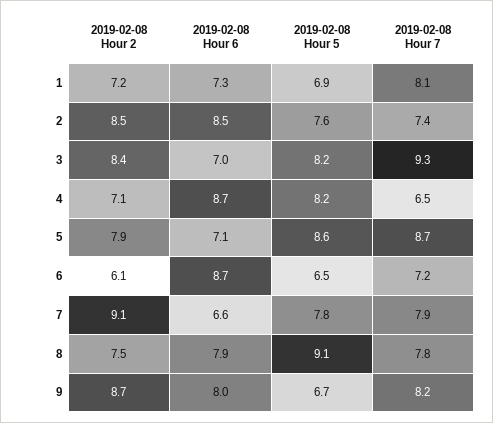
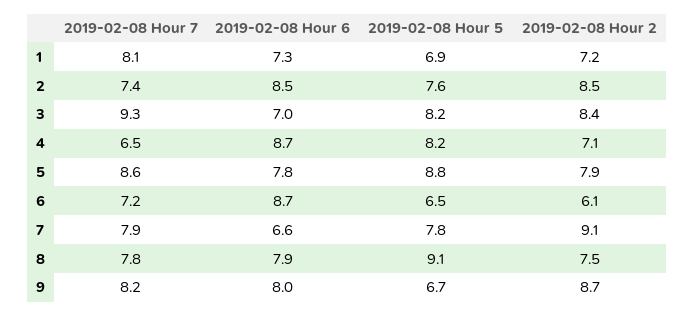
  {
    "2019-02-08 Hour 2": {
      "1": 7.2,
      "2": 8.5,
      "3": 8.4,
      "4": 7.1,
      "5": 7.9,
      "6": 6.1,
      "7": 9.1,
      "8": 7.5,
      "9": 8.7
    },
    "2019-02-08 Hour 6": {
      "1": 7.3,
      "2": 8.5,
      "3": 7,
      "4": 8.7,
-     "5": 7.1,
+     "5": 7.8,
      "6": 8.7,
      "7": 6.6,
      "8": 7.9,
      "9": 8
    },
    "2019-02-08 Hour 5": {
      "1": 6.9,
      "2": 7.6,
      "3": 8.2,
      "4": 8.2,
-     "5": 8.6,
+     "5": 8.8,
      "6": 6.5,
      "7": 7.8,
      "8": 9.1,
      "9": 6.7
    },
    "2019-02-08 Hour 7": {
      "1": 8.1,
      "2": 7.4,
      "3": 9.3,
      "4": 6.5,
-     "5": 8.7,
+     "5": 8.6,
      "6": 7.2,
      "7": 7.9,
      "8": 7.8,
      "9": 8.2
    }
  }

